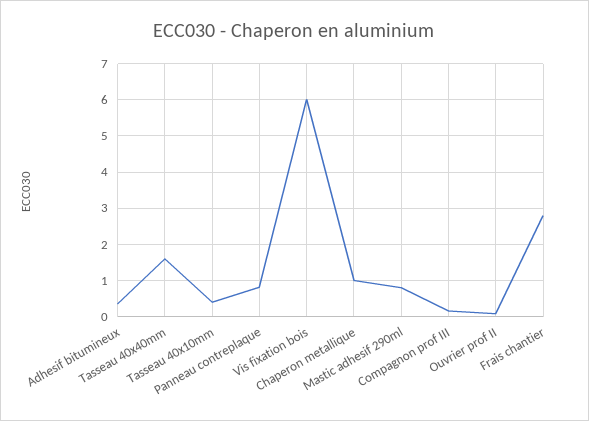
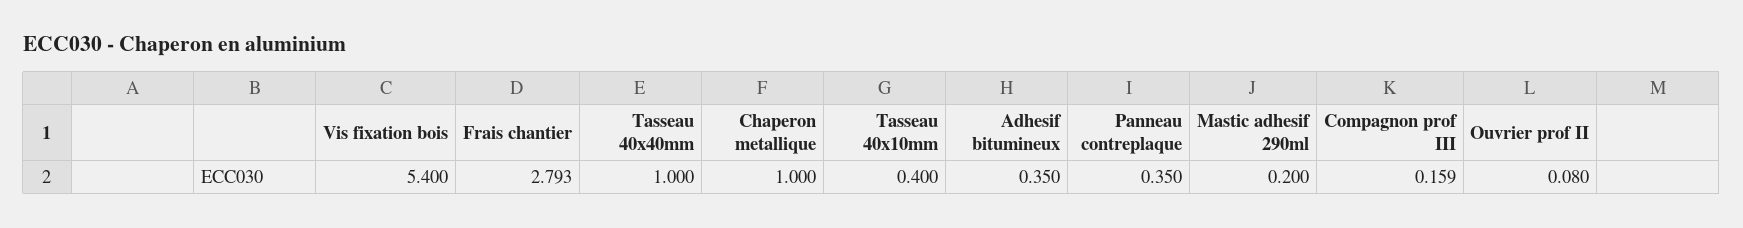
  {
    "Adhesif bitumineux": 0.35,
-   "Tasseau 40x40mm": 1.6,
+   "Tasseau 40x40mm": 1,
    "Tasseau 40x10mm": 0.4,
-   "Panneau contreplaque": 0.8,
+   "Panneau contreplaque": 0.35,
-   "Vis fixation bois": 6,
+   "Vis fixation bois": 5.4,
    "Chaperon metallique": 1,
-   "Mastic adhesif 290ml": 0.8,
+   "Mastic adhesif 290ml": 0.2,
    "Compagnon prof III": 0.159,
    "Ouvrier prof II": 0.08,
    "Frais chantier": 2.793
  }

